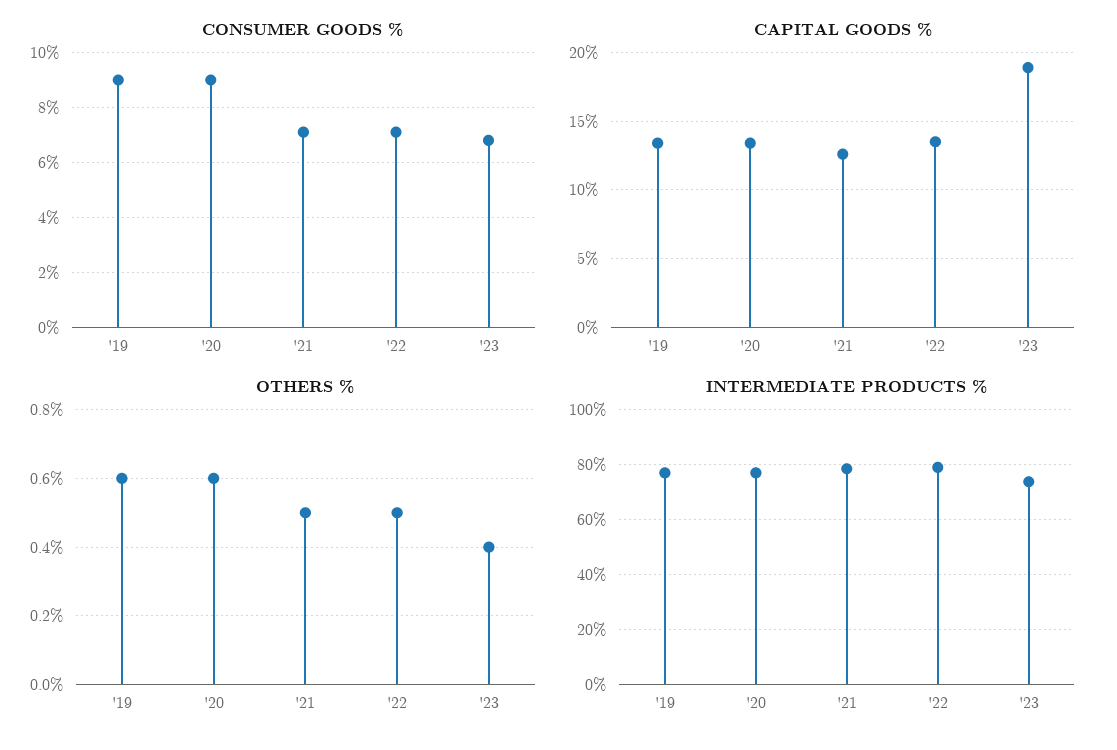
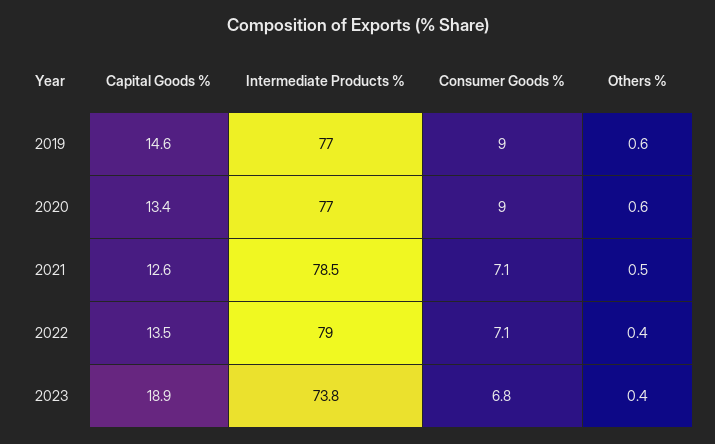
  {
    "CONSUMER GOODS %": {
      "'19": 9,
      "'20": 9,
      "'21": 7.1,
      "'22": 7.1,
      "'23": 6.8
    },
    "CAPITAL GOODS %": {
-     "'19": 13.5,
+     "'19": 14.6,
      "'20": 13.4,
      "'21": 12.6,
      "'22": 13.5,
      "'23": 18.9
    },
    "OTHERS %": {
      "'19": 0.6,
      "'20": 0.6,
      "'21": 0.5,
-     "'22": 0.5,
+     "'22": 0.4,
      "'23": 0.4
    },
    "INTERMEDIATE PRODUCTS %": {
      "'19": 77,
      "'20": 77,
      "'21": 78.5,
      "'22": 79,
      "'23": 73.8
    }
  }

